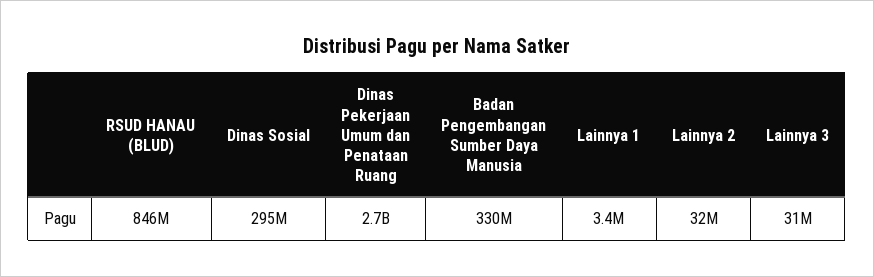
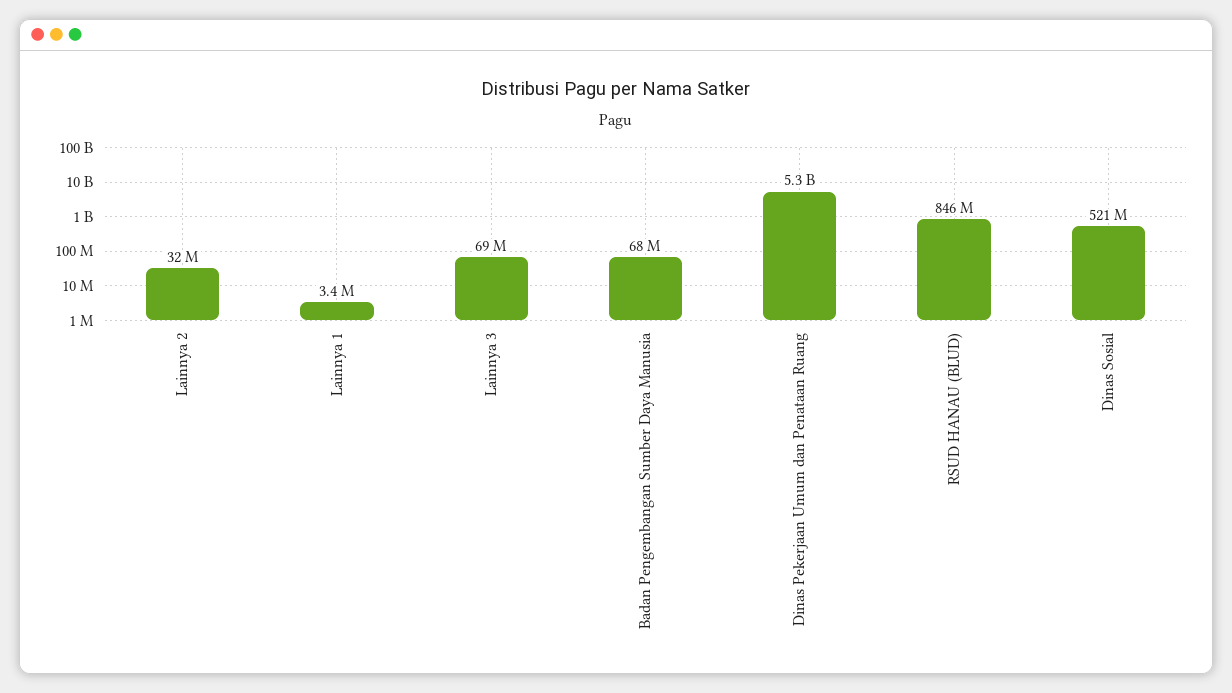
  {
    "RSUD HANAU (BLUD)": 846000000,
-   "Dinas Sosial": 295000000,
+   "Dinas Sosial": 521000000,
-   "Dinas Pekerjaan Umum dan Penataan Ruang": 2700000000,
+   "Dinas Pekerjaan Umum dan Penataan Ruang": 5300000000,
-   "Badan Pengembangan Sumber Daya Manusia": 330000000,
+   "Badan Pengembangan Sumber Daya Manusia": 68000000,
    "Lainnya 1": 3400000,
    "Lainnya 2": 32000000,
-   "Lainnya 3": 31000000
+   "Lainnya 3": 69000000
  }

